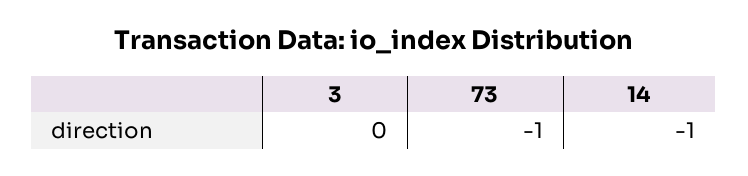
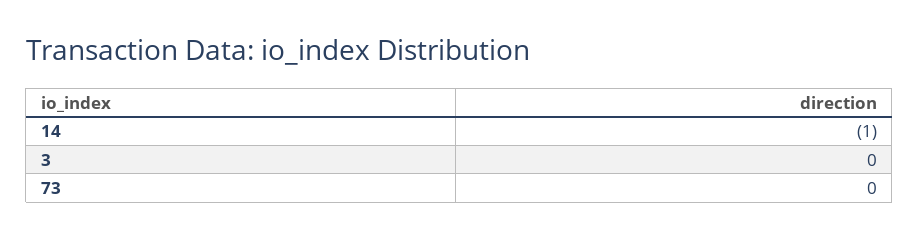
  {
    "3": 0,
-   "73": -1,
+   "73": 0,
    "14": -1
  }

